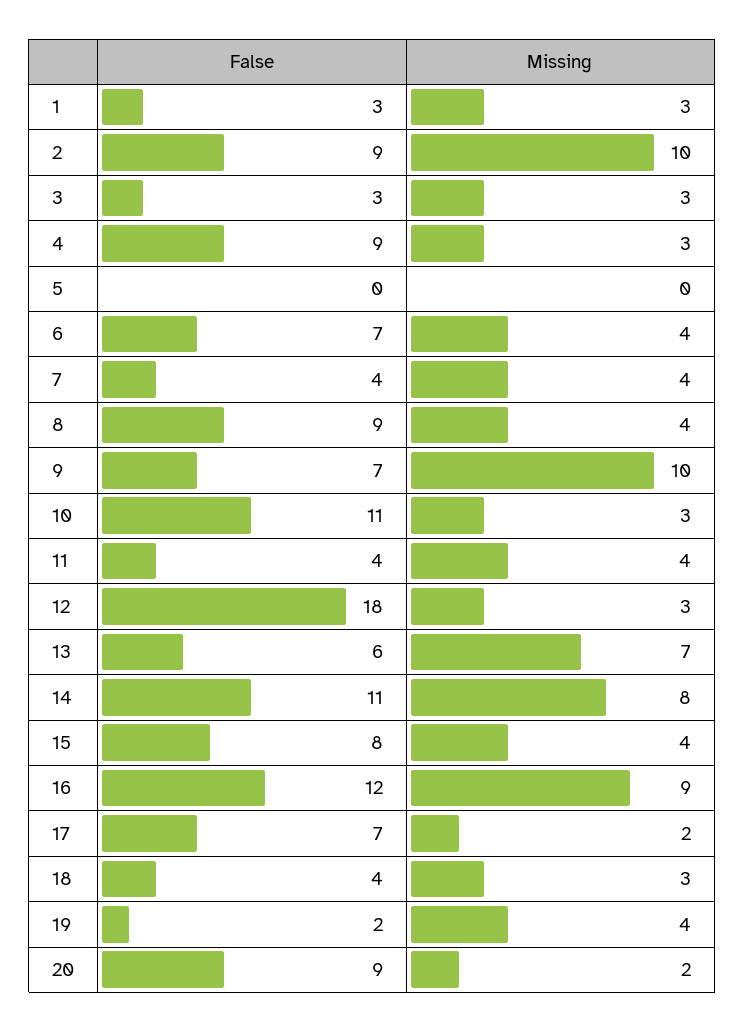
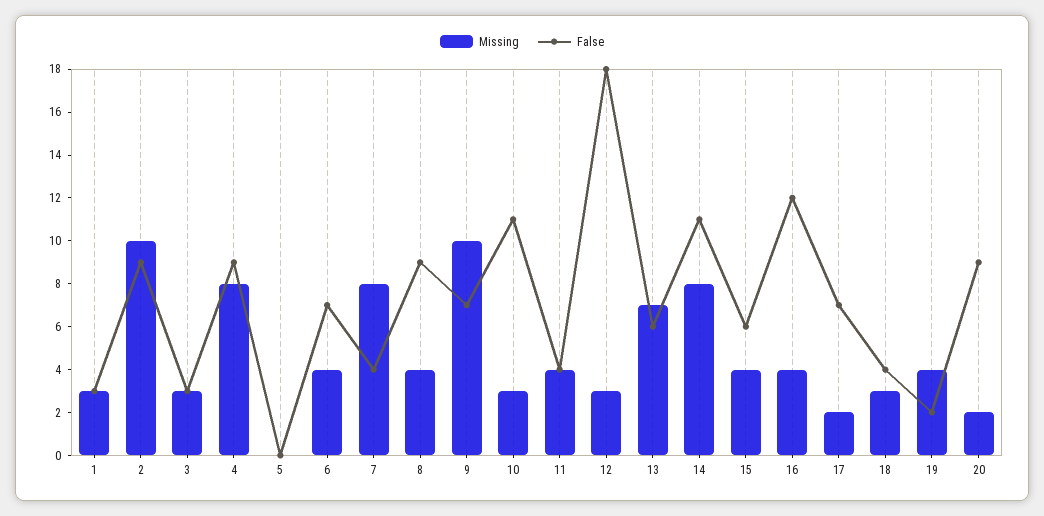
  {
    "False": {
      "1": 3,
      "2": 9,
      "3": 3,
      "4": 9,
      "5": 0,
      "6": 7,
      "7": 4,
      "8": 9,
      "9": 7,
      "10": 11,
      "11": 4,
      "12": 18,
      "13": 6,
      "14": 11,
-     "15": 8,
+     "15": 6,
      "16": 12,
      "17": 7,
      "18": 4,
      "19": 2,
      "20": 9
    },
    "Missing": {
      "1": 3,
      "2": 10,
      "3": 3,
-     "4": 3,
+     "4": 8,
      "5": 0,
      "6": 4,
-     "7": 4,
+     "7": 8,
      "8": 4,
      "9": 10,
      "10": 3,
      "11": 4,
      "12": 3,
      "13": 7,
      "14": 8,
      "15": 4,
-     "16": 9,
+     "16": 4,
      "17": 2,
      "18": 3,
      "19": 4,
      "20": 2
    }
  }

